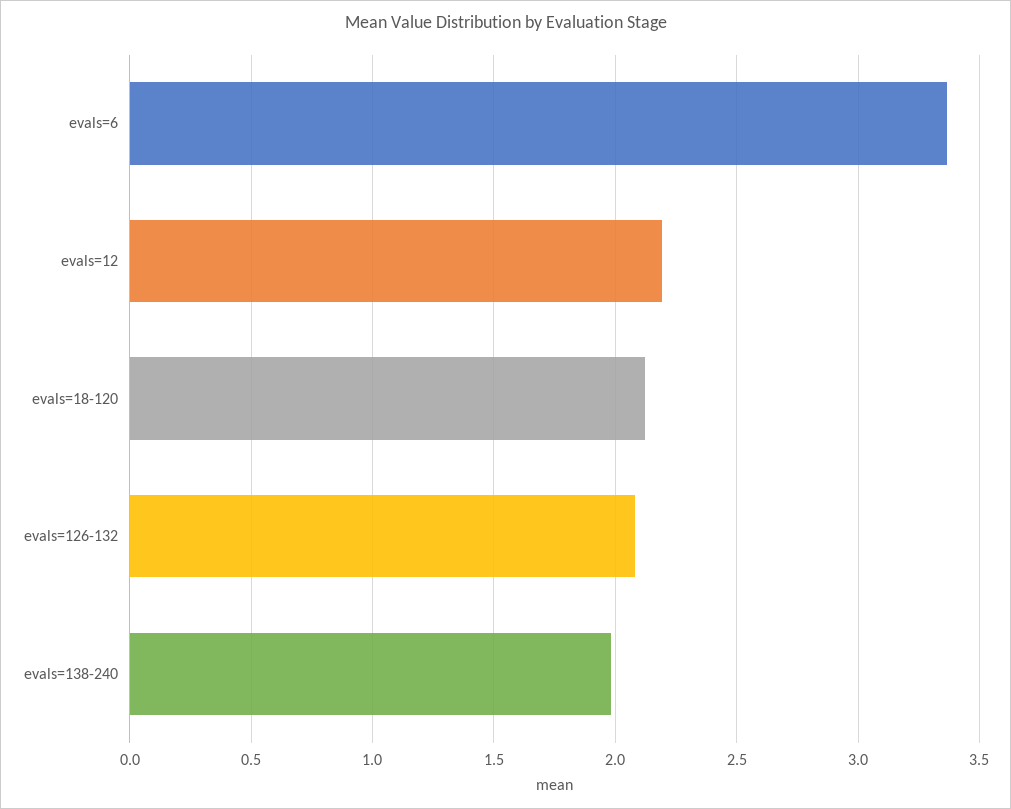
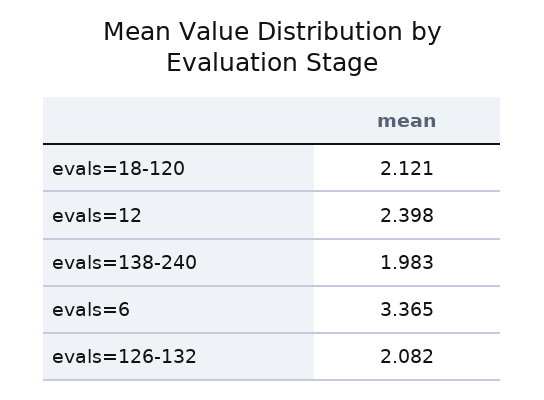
  {
    "evals=6": 3.365,
-   "evals=12": 2.2,
+   "evals=12": 2.398,
    "evals=18-120": 2.121,
    "evals=126-132": 2.082,
    "evals=138-240": 1.983
  }

